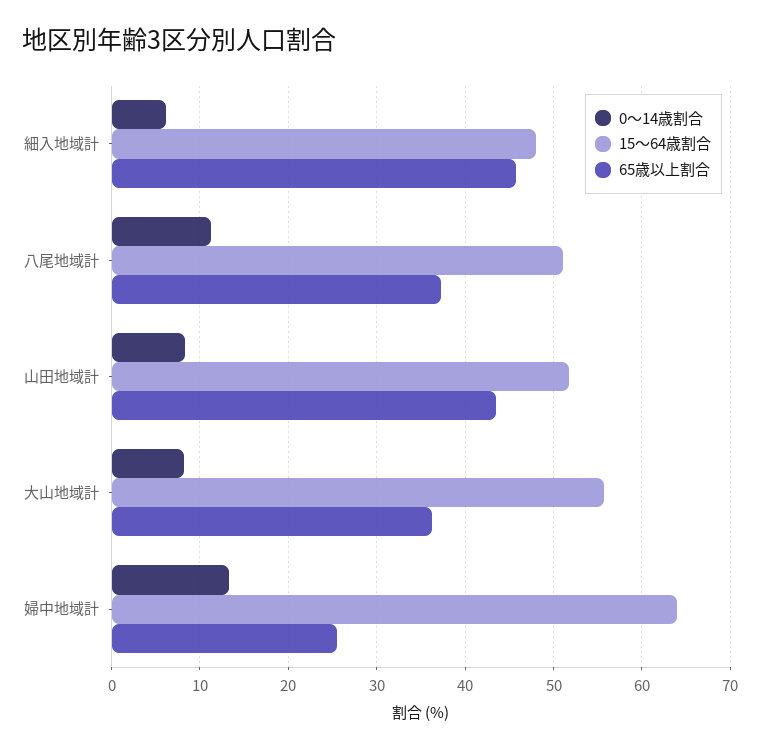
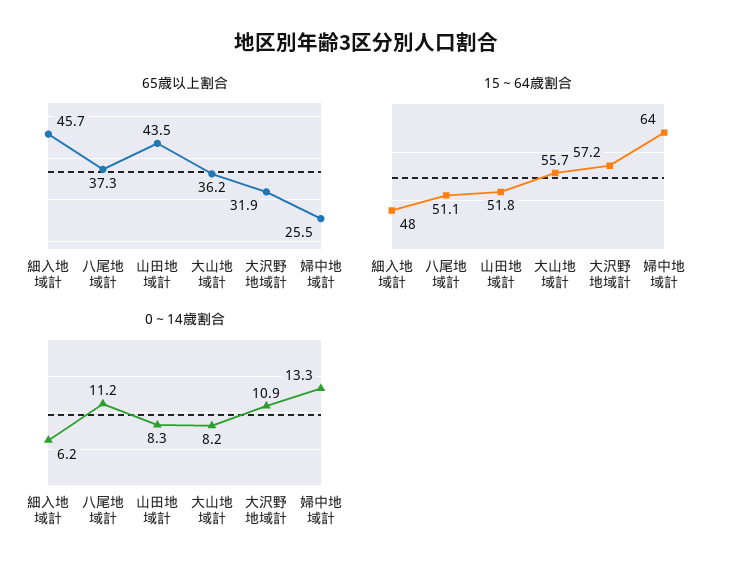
  {
    "0～14歳割合": {
      "細入地域計": 6.2,
      "八尾地域計": 11.2,
      "山田地域計": 8.3,
      "大山地域計": 8.2,
-     "婦中地域計": 13.3
+     "婦中地域計": 13.3,
+     "大沢野地域計": 10.9
    },
    "15～64歳割合": {
      "細入地域計": 48,
      "八尾地域計": 51.1,
      "山田地域計": 51.8,
      "大山地域計": 55.7,
-     "婦中地域計": 64
+     "婦中地域計": 64,
+     "大沢野地域計": 57.2
    },
    "65歳以上割合": {
      "細入地域計": 45.7,
      "八尾地域計": 37.3,
      "山田地域計": 43.5,
      "大山地域計": 36.2,
-     "婦中地域計": 25.5
+     "婦中地域計": 25.5,
+     "大沢野地域計": 31.9
    }
  }

